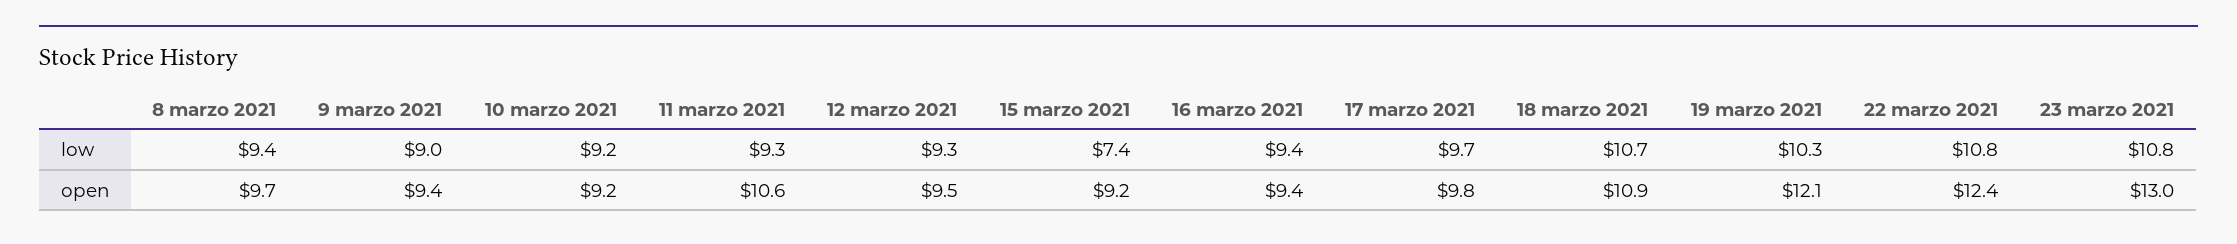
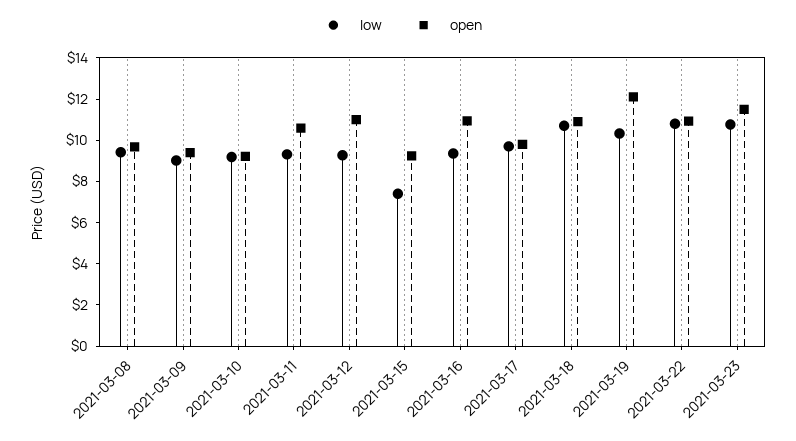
  {
    "low": {
      "8 marzo 2021": 9.4,
      "9 marzo 2021": 9,
      "10 marzo 2021": 9.2,
      "11 marzo 2021": 9.3,
      "12 marzo 2021": 9.3,
      "15 marzo 2021": 7.4,
      "16 marzo 2021": 9.4,
      "17 marzo 2021": 9.7,
      "18 marzo 2021": 10.7,
      "19 marzo 2021": 10.3,
      "22 marzo 2021": 10.8,
      "23 marzo 2021": 10.8
    },
    "open": {
      "8 marzo 2021": 9.7,
      "9 marzo 2021": 9.4,
      "10 marzo 2021": 9.2,
      "11 marzo 2021": 10.6,
-     "12 marzo 2021": 9.5,
+     "12 marzo 2021": 11,
      "15 marzo 2021": 9.2,
-     "16 marzo 2021": 9.4,
+     "16 marzo 2021": 11,
      "17 marzo 2021": 9.8,
      "18 marzo 2021": 10.9,
      "19 marzo 2021": 12.1,
-     "22 marzo 2021": 12.4,
+     "22 marzo 2021": 11,
-     "23 marzo 2021": 13
+     "23 marzo 2021": 11.5
    }
  }

